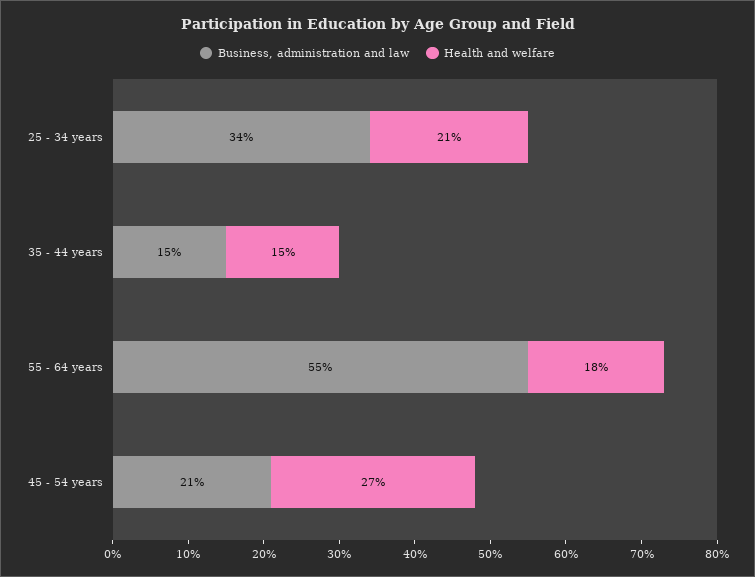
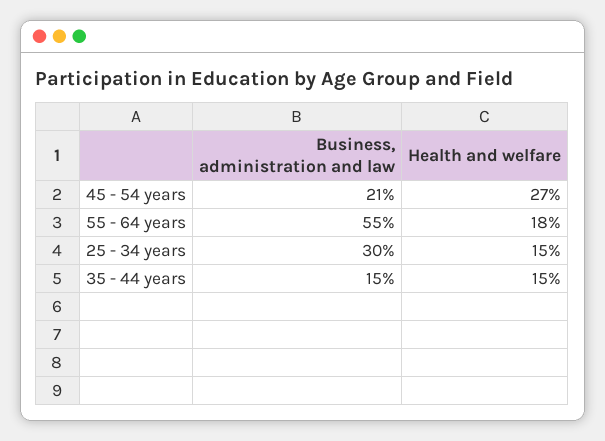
  {
    "Business, administration and law": {
-     "25 - 34 years": 34,
+     "25 - 34 years": 30,
      "35 - 44 years": 15,
      "55 - 64 years": 55,
      "45 - 54 years": 21
    },
    "Health and welfare": {
-     "25 - 34 years": 21,
+     "25 - 34 years": 15,
      "35 - 44 years": 15,
      "55 - 64 years": 18,
      "45 - 54 years": 27
    }
  }

